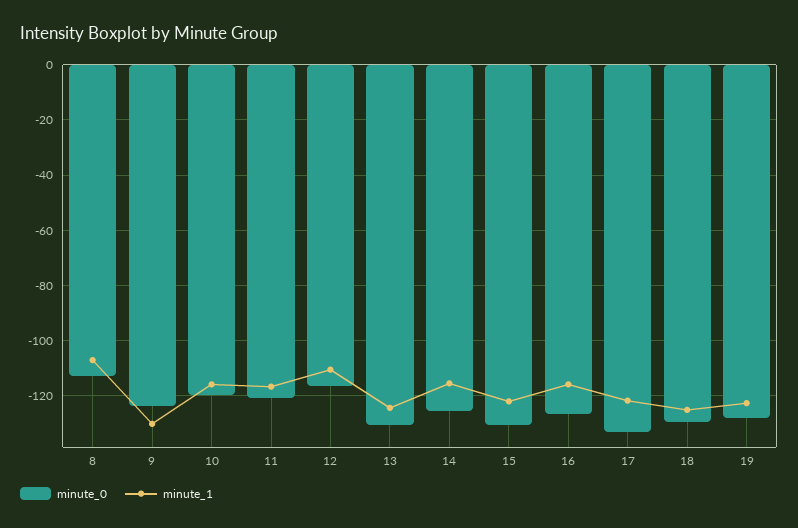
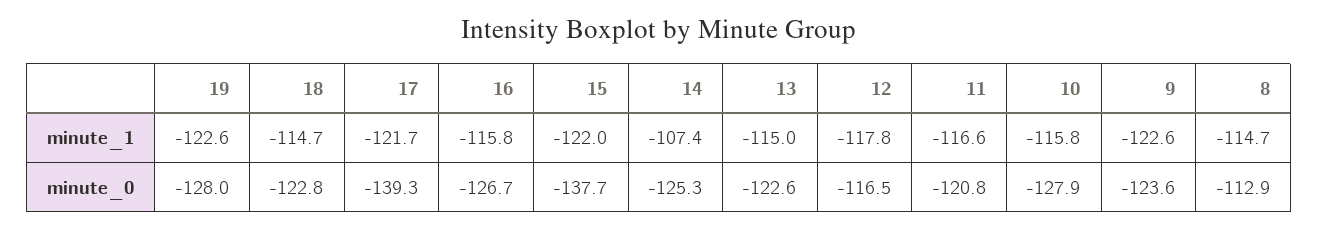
  {
    "minute_0": {
      "8": -112.9,
      "9": -123.6,
-     "10": -120,
+     "10": -127.9,
      "11": -120.8,
      "12": -116.5,
-     "13": -130,
+     "13": -122.6,
      "14": -125.3,
-     "15": -130,
+     "15": -137.7,
      "16": -126.7,
-     "17": -132.5,
+     "17": -139.3,
-     "18": -130,
+     "18": -122.8,
      "19": -128
    },
    "minute_1": {
-     "8": -107.5,
+     "8": -114.7,
-     "9": -130,
+     "9": -122.6,
      "10": -115.8,
      "11": -116.6,
-     "12": -110,
+     "12": -117.8,
-     "13": -125,
+     "13": -115,
-     "14": -115,
+     "14": -107.4,
      "15": -122,
      "16": -115.8,
      "17": -121.7,
-     "18": -125,
+     "18": -114.7,
      "19": -122.6
    }
  }

